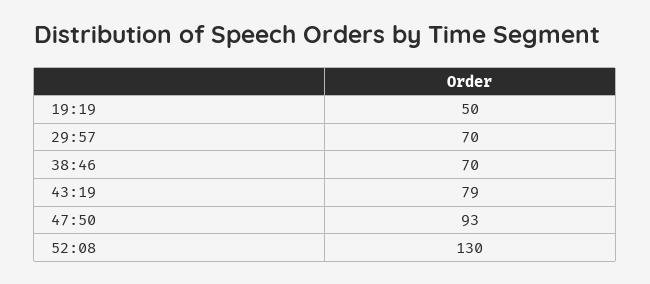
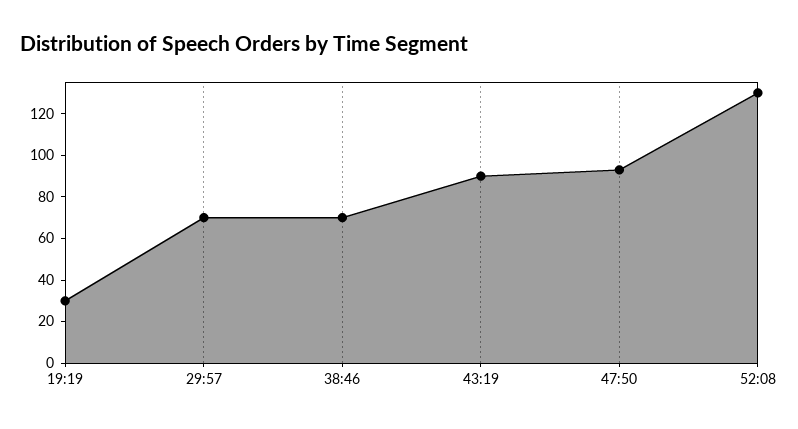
  {
-   "19:19": 50,
+   "19:19": 30,
    "29:57": 70,
    "38:46": 70,
-   "43:19": 79,
+   "43:19": 90,
    "47:50": 93,
    "52:08": 130
  }

